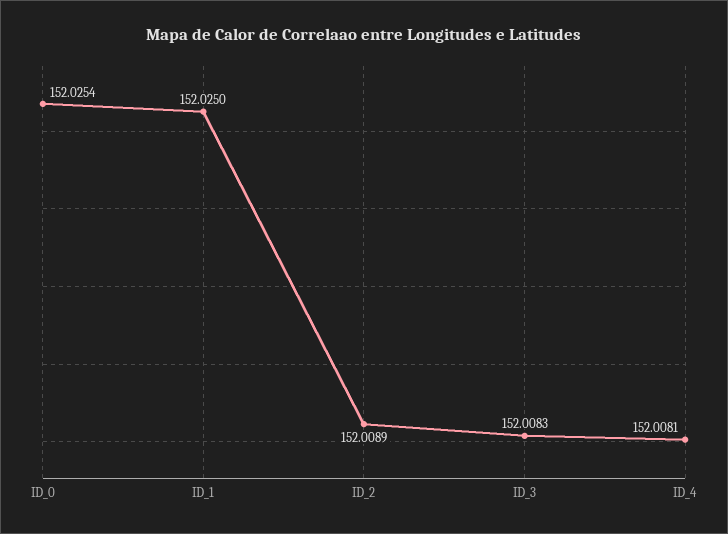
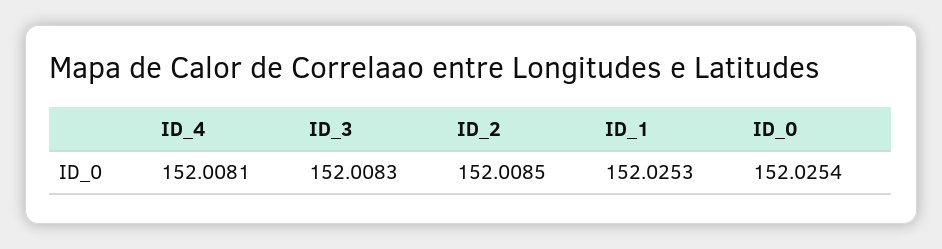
  {
    "ID_0": 152.0254,
-   "ID_1": 152.025,
+   "ID_1": 152.0253,
-   "ID_2": 152.0089,
+   "ID_2": 152.0085,
    "ID_3": 152.0083,
    "ID_4": 152.0081
  }

